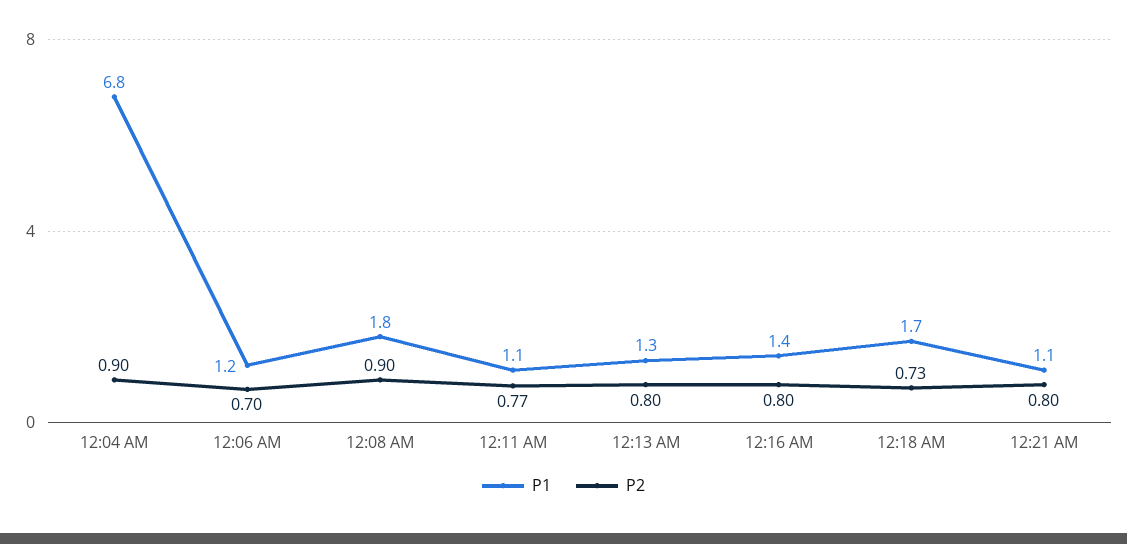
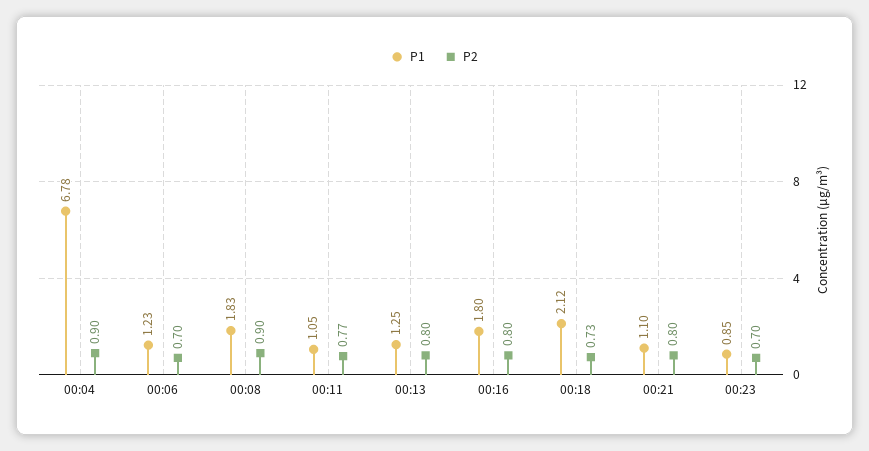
  {
    "P1": {
      "12:04 AM": 6.78,
      "12:06 AM": 1.23,
      "12:08 AM": 1.83,
      "12:11 AM": 1.05,
      "12:13 AM": 1.25,
-     "12:16 AM": 1.4,
+     "12:16 AM": 1.8,
-     "12:18 AM": 1.7,
+     "12:18 AM": 2.12,
-     "12:21 AM": 1.1
+     "12:21 AM": 1.1,
+     "00:23": 0.85
    },
    "P2": {
      "12:04 AM": 0.9,
      "12:06 AM": 0.7,
      "12:08 AM": 0.9,
      "12:11 AM": 0.77,
      "12:13 AM": 0.8,
      "12:16 AM": 0.8,
      "12:18 AM": 0.73,
-     "12:21 AM": 0.8
+     "12:21 AM": 0.8,
+     "00:23": 0.7
    }
  }

